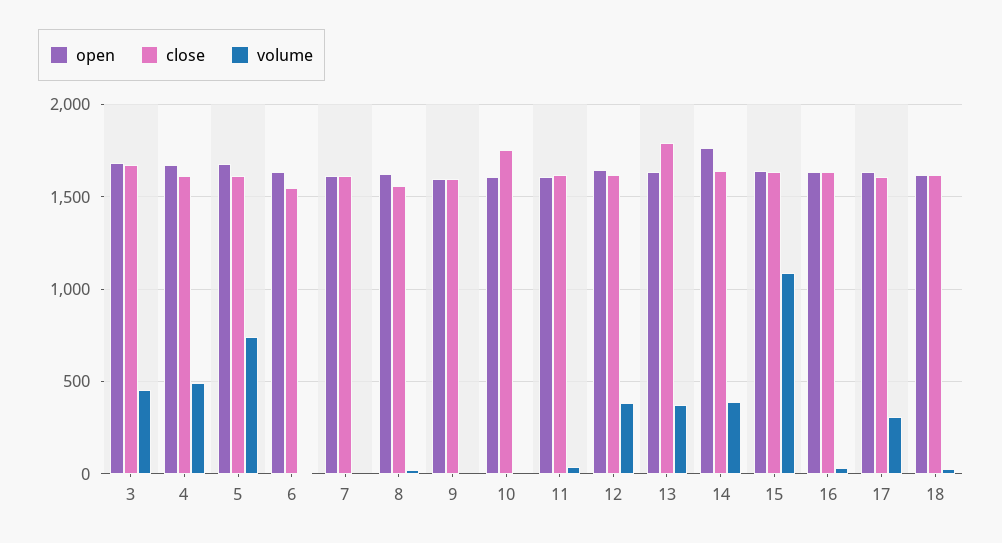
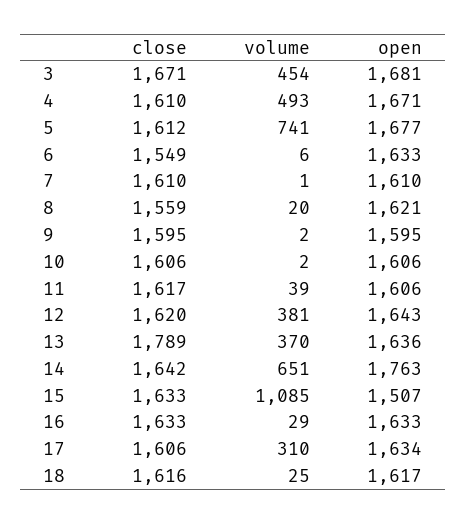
  {
    "open": {
      "3": 1681,
      "4": 1671,
      "5": 1677,
      "6": 1633,
      "7": 1610,
      "8": 1621,
      "9": 1595,
      "10": 1606,
      "11": 1606,
      "12": 1643,
      "13": 1636,
      "14": 1763,
-     "15": 1650,
+     "15": 1507,
      "16": 1633,
      "17": 1634,
      "18": 1617
    },
    "close": {
      "3": 1671,
      "4": 1610,
      "5": 1612,
      "6": 1549,
      "7": 1610,
      "8": 1559,
      "9": 1595,
-     "10": 1750,
+     "10": 1606,
      "11": 1617,
      "12": 1620,
      "13": 1789,
      "14": 1642,
      "15": 1633,
      "16": 1633,
      "17": 1606,
      "18": 1616
    },
    "volume": {
      "3": 454,
      "4": 493,
      "5": 741,
      "6": 6,
      "7": 1,
      "8": 20,
      "9": 2,
      "10": 2,
      "11": 39,
      "12": 381,
      "13": 370,
-     "14": 400,
+     "14": 651,
      "15": 1085,
      "16": 29,
      "17": 310,
      "18": 25
    }
  }

